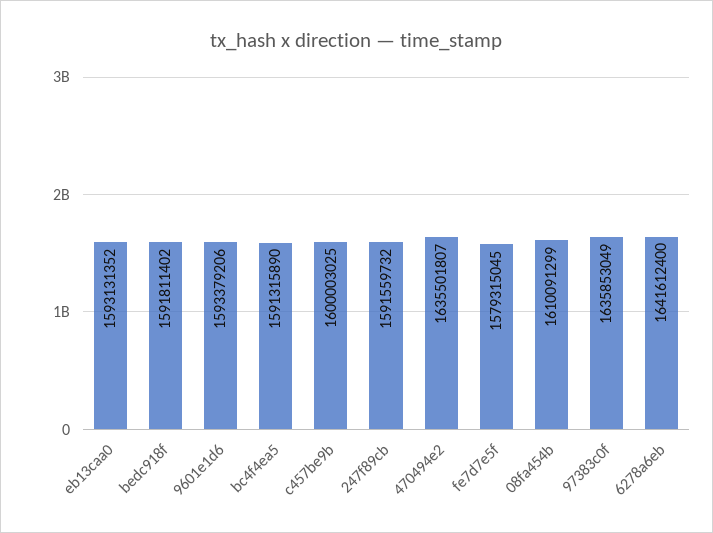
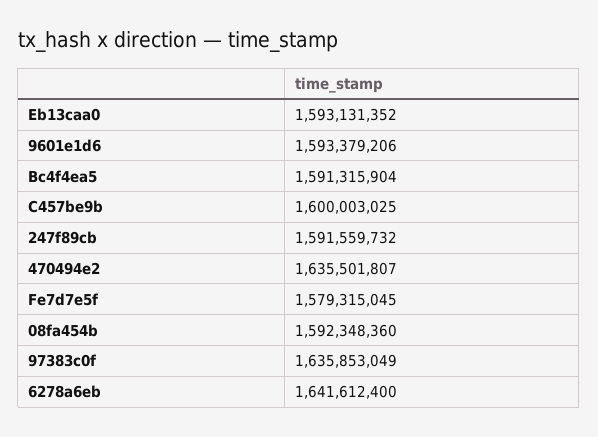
  {
    "eb13caa0": 1593131352,
-   "bedc918f": 1591811402,
    "9601e1d6": 1593379206,
-   "bc4f4ea5": 1591315890,
+   "bc4f4ea5": 1591315904,
    "c457be9b": 1600003025,
    "247f89cb": 1591559732,
    "470494e2": 1635501807,
    "fe7d7e5f": 1579315045,
-   "08fa454b": 1610091299,
+   "08fa454b": 1592348360,
    "97383c0f": 1635853049,
    "6278a6eb": 1641612400
  }

